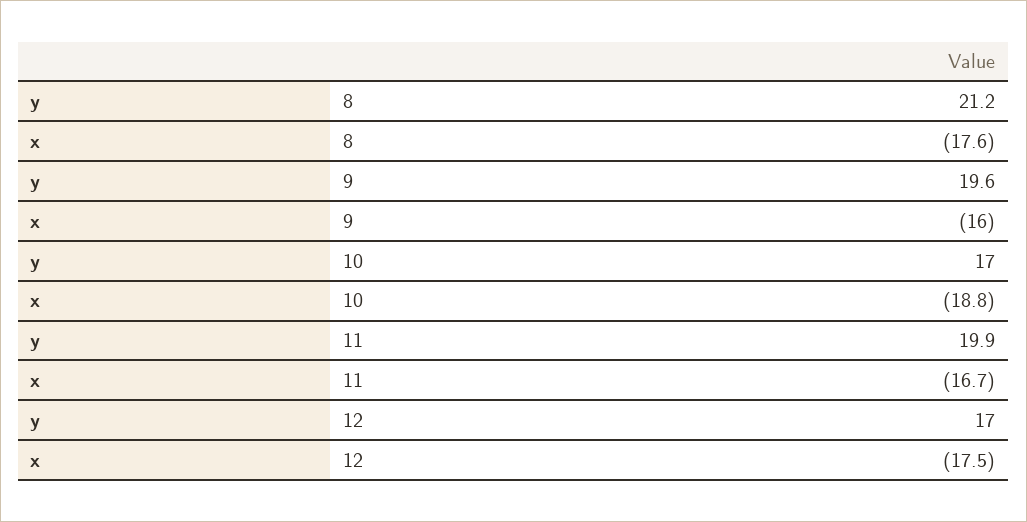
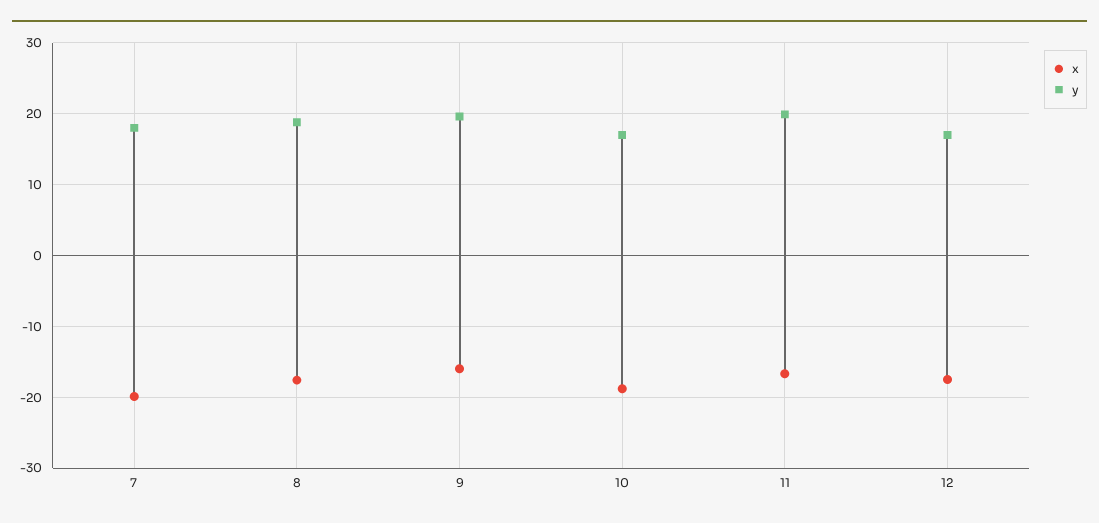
  {
    "y": {
-     "8": 21.2,
+     "8": 19,
      "9": 19.6,
      "10": 17,
      "11": 19.9,
-     "12": 17
+     "12": 17,
+     "7": 18
    },
    "x": {
      "8": -17.6,
      "9": -16,
      "10": -18.8,
      "11": -16.7,
-     "12": -17.5
+     "12": -17.5,
+     "7": -20
    }
  }

